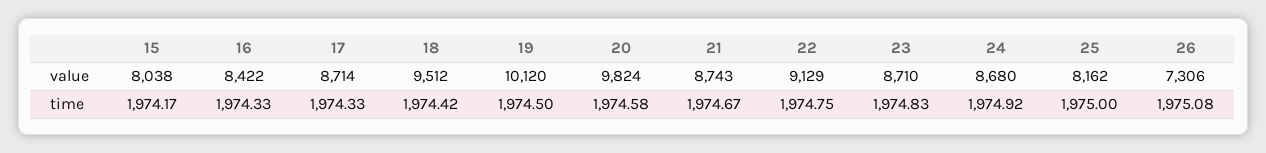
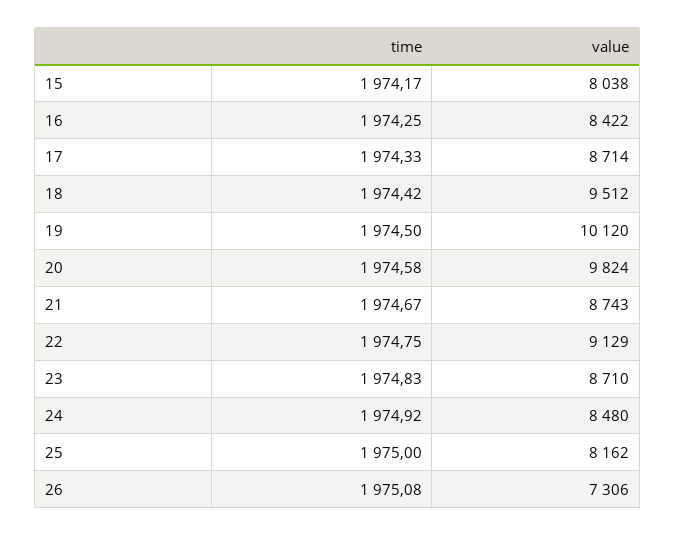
  {
    "15": {
      "value": 8038,
      "time": 1974.17
    },
    "16": {
      "value": 8422,
-     "time": 1974.33
+     "time": 1974.25
    },
    "17": {
      "value": 8714,
      "time": 1974.33
    },
    "18": {
      "value": 9512,
      "time": 1974.42
    },
    "19": {
      "value": 10120,
      "time": 1974.5
    },
    "20": {
      "value": 9824,
      "time": 1974.58
    },
    "21": {
      "value": 8743,
      "time": 1974.67
    },
    "22": {
      "value": 9129,
      "time": 1974.75
    },
    "23": {
      "value": 8710,
      "time": 1974.83
    },
    "24": {
-     "value": 8680,
+     "value": 8480,
      "time": 1974.92
    },
    "25": {
      "value": 8162,
      "time": 1975
    },
    "26": {
      "value": 7306,
      "time": 1975.08
    }
  }

